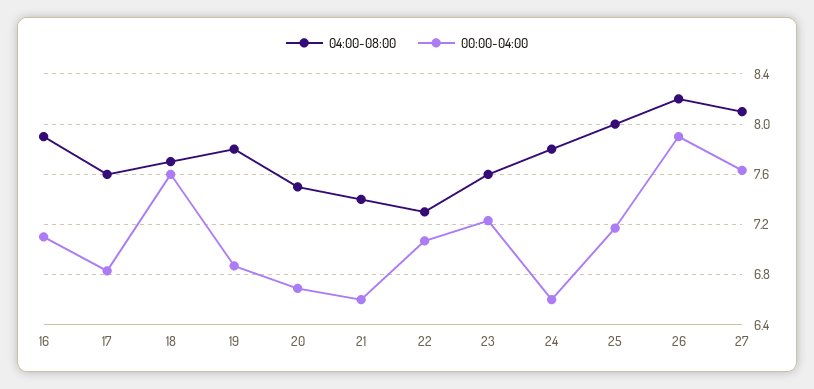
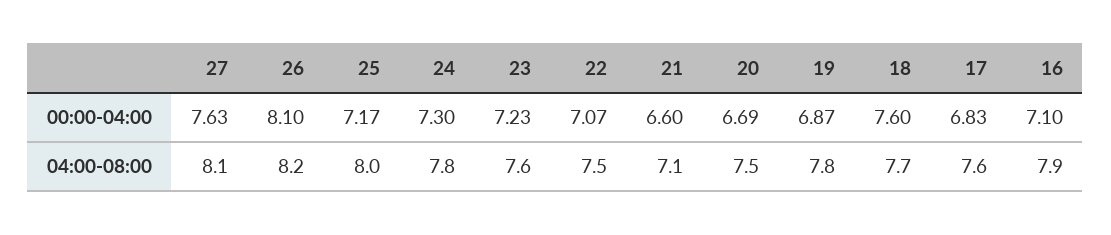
  {
    "04:00-08:00": {
      "16": 7.9,
      "17": 7.6,
      "18": 7.7,
      "19": 7.8,
      "20": 7.5,
-     "21": 7.4,
+     "21": 7.1,
-     "22": 7.3,
+     "22": 7.5,
      "23": 7.6,
      "24": 7.8,
      "25": 8,
      "26": 8.2,
      "27": 8.1
    },
    "00:00-04:00": {
      "16": 7.1,
      "17": 6.83,
      "18": 7.6,
      "19": 6.87,
      "20": 6.69,
      "21": 6.6,
      "22": 7.07,
      "23": 7.23,
-     "24": 6.6,
+     "24": 7.3,
      "25": 7.17,
-     "26": 7.9,
+     "26": 8.1,
      "27": 7.63
    }
  }

